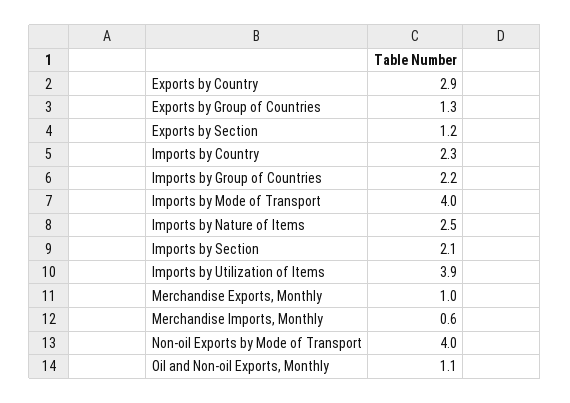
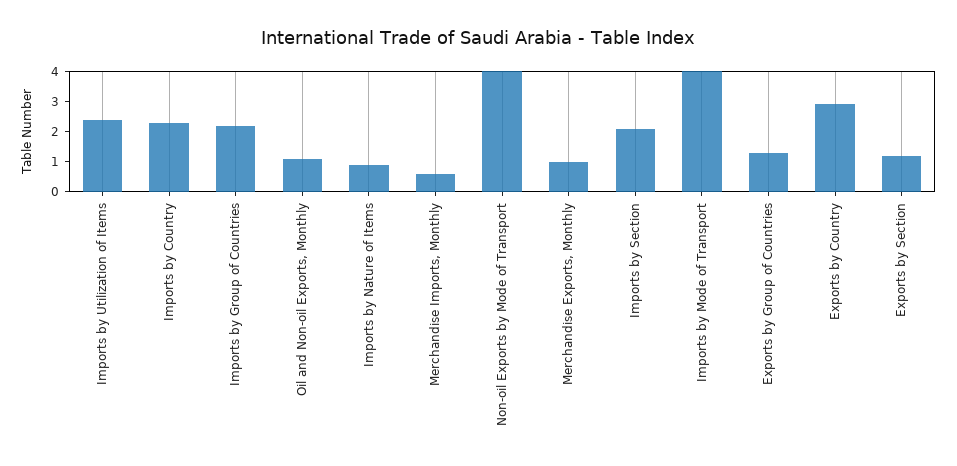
  {
    "Exports by Country": 2.9,
    "Exports by Group of Countries": 1.3,
    "Exports by Section": 1.2,
    "Imports by Country": 2.3,
    "Imports by Group of Countries": 2.2,
    "Imports by Mode of Transport": 4,
-   "Imports by Nature of Items": 2.5,
+   "Imports by Nature of Items": 1,
    "Imports by Section": 2.1,
-   "Imports by Utilization of Items": 3.9,
+   "Imports by Utilization of Items": 2.5,
    "Merchandise Exports, Monthly": 1,
    "Merchandise Imports, Monthly": 0.6,
    "Non-oil Exports by Mode of Transport": 4,
    "Oil and Non-oil Exports, Monthly": 1.1
  }

